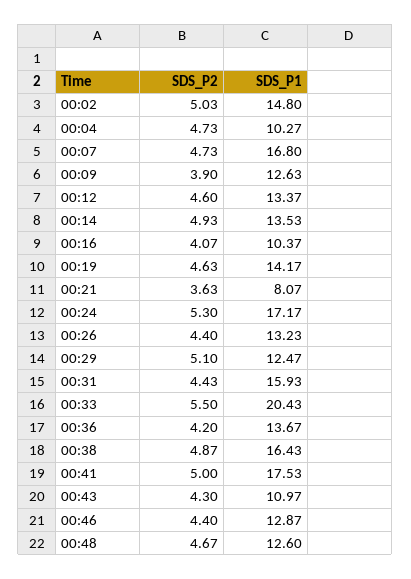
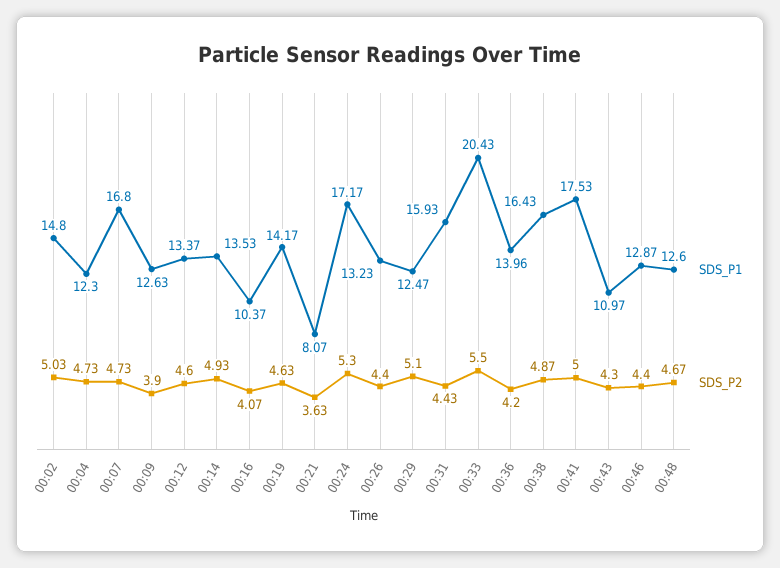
  {
    "SDS_P2": {
      "00:02": 5.03,
      "00:04": 4.73,
      "00:07": 4.73,
      "00:09": 3.9,
      "00:12": 4.6,
      "00:14": 4.93,
      "00:16": 4.07,
      "00:19": 4.63,
      "00:21": 3.63,
      "00:24": 5.3,
      "00:26": 4.4,
      "00:29": 5.1,
      "00:31": 4.43,
      "00:33": 5.5,
      "00:36": 4.2,
      "00:38": 4.87,
      "00:41": 5,
      "00:43": 4.3,
      "00:46": 4.4,
      "00:48": 4.67
    },
    "SDS_P1": {
      "00:02": 14.8,
-     "00:04": 10.27,
+     "00:04": 12.3,
      "00:07": 16.8,
      "00:09": 12.63,
      "00:12": 13.37,
      "00:14": 13.53,
      "00:16": 10.37,
      "00:19": 14.17,
      "00:21": 8.07,
      "00:24": 17.17,
      "00:26": 13.23,
      "00:29": 12.47,
      "00:31": 15.93,
      "00:33": 20.43,
-     "00:36": 13.67,
+     "00:36": 13.96,
      "00:38": 16.43,
      "00:41": 17.53,
      "00:43": 10.97,
      "00:46": 12.87,
      "00:48": 12.6
    }
  }

